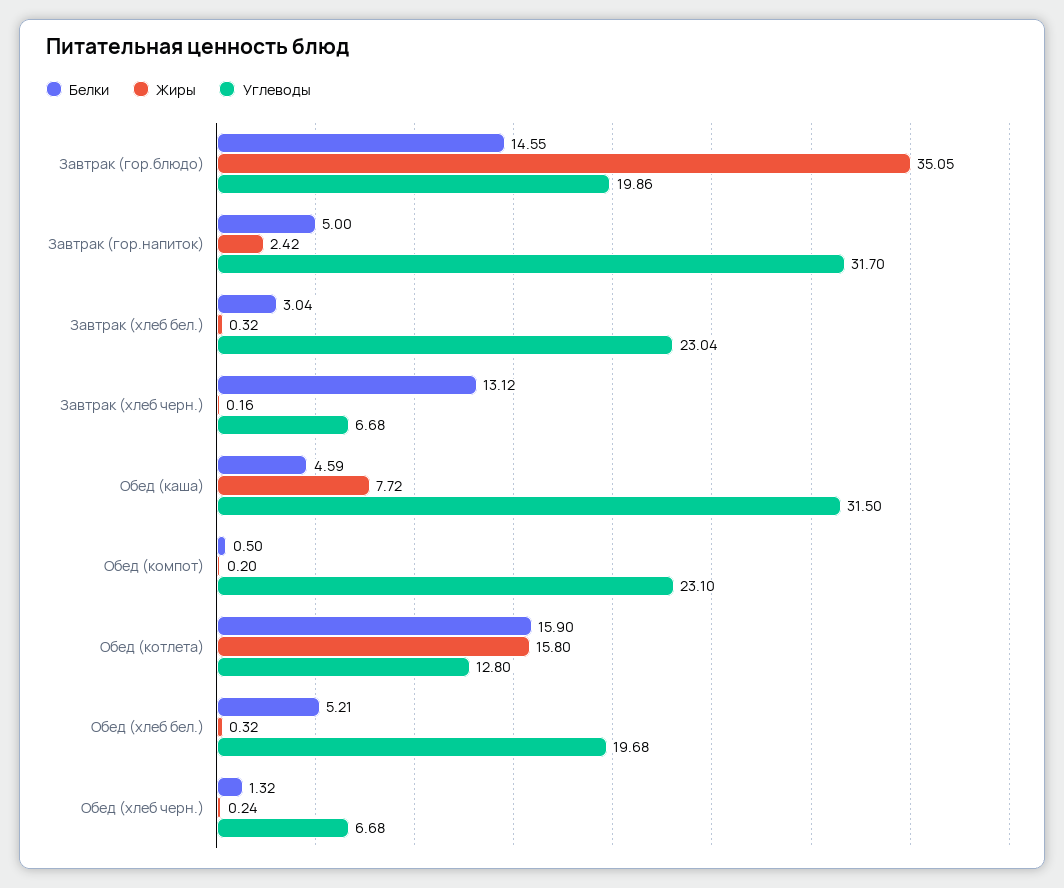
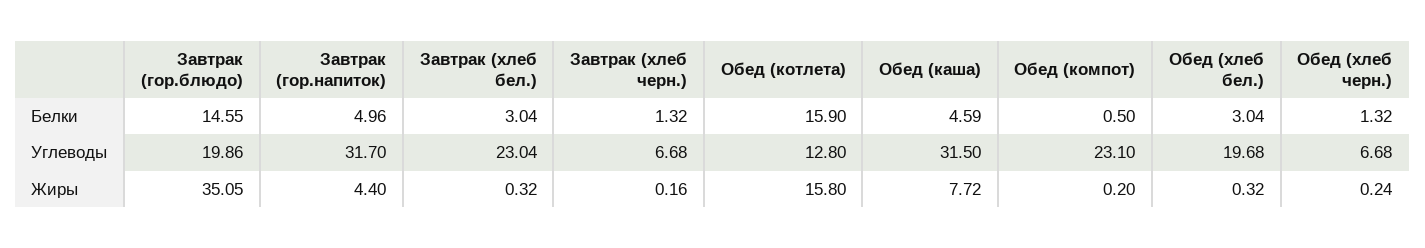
  {
    "Белки": {
      "Завтрак (гор.блюдо)": 14.55,
-     "Завтрак (гор.напиток)": 5,
+     "Завтрак (гор.напиток)": 4.96,
      "Завтрак (хлеб бел.)": 3.04,
-     "Завтрак (хлеб черн.)": 13.12,
+     "Завтрак (хлеб черн.)": 1.32,
      "Обед (каша)": 4.59,
      "Обед (компот)": 0.5,
      "Обед (котлета)": 15.9,
-     "Обед (хлеб бел.)": 5.21,
+     "Обед (хлеб бел.)": 3.04,
      "Обед (хлеб черн.)": 1.32
    },
    "Жиры": {
      "Завтрак (гор.блюдо)": 35.05,
-     "Завтрак (гор.напиток)": 2.42,
+     "Завтрак (гор.напиток)": 4.4,
      "Завтрак (хлеб бел.)": 0.32,
      "Завтрак (хлеб черн.)": 0.16,
      "Обед (каша)": 7.72,
      "Обед (компот)": 0.2,
      "Обед (котлета)": 15.8,
      "Обед (хлеб бел.)": 0.32,
      "Обед (хлеб черн.)": 0.24
    },
    "Углеводы": {
      "Завтрак (гор.блюдо)": 19.86,
      "Завтрак (гор.напиток)": 31.7,
      "Завтрак (хлеб бел.)": 23.04,
      "Завтрак (хлеб черн.)": 6.68,
      "Обед (каша)": 31.5,
      "Обед (компот)": 23.1,
      "Обед (котлета)": 12.8,
      "Обед (хлеб бел.)": 19.68,
      "Обед (хлеб черн.)": 6.68
    }
  }

